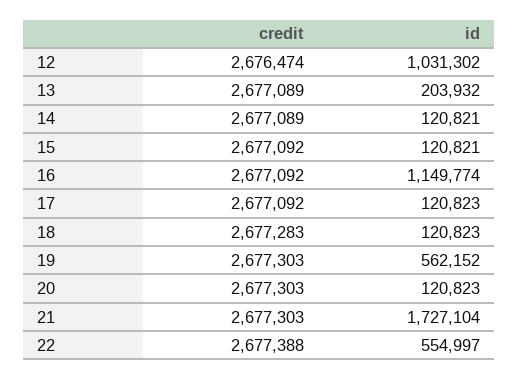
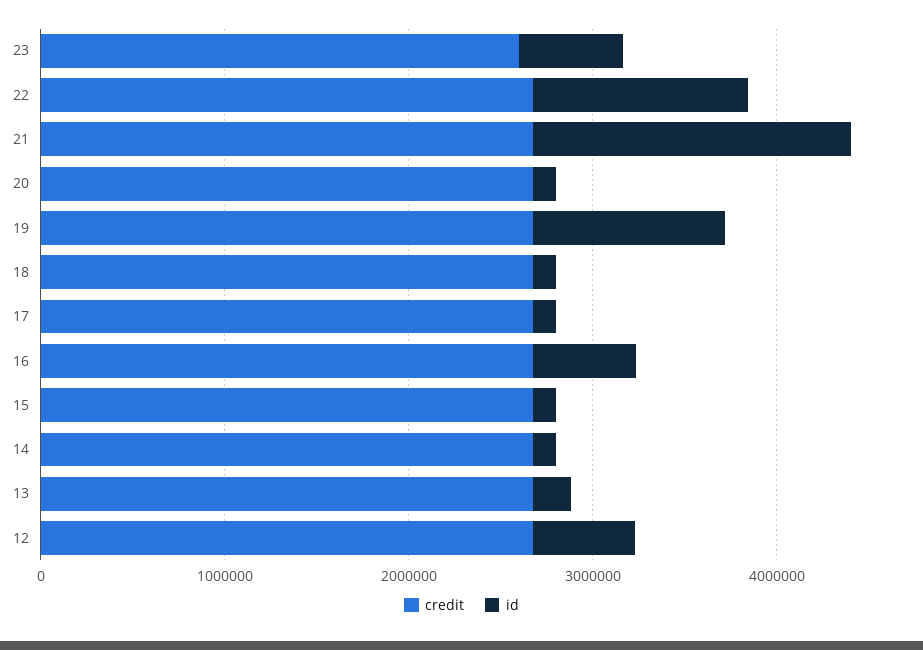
  {
    "credit": {
      "12": 2676474,
      "13": 2677089,
      "14": 2677089,
      "15": 2677092,
      "16": 2677092,
      "17": 2677092,
      "18": 2677283,
      "19": 2677303,
      "20": 2677303,
      "21": 2677303,
-     "22": 2677388
+     "22": 2677388,
+     "23": 2600000
    },
    "id": {
-     "12": 1031302,
+     "12": 600000,
      "13": 203932,
      "14": 120821,
      "15": 120821,
-     "16": 1149774,
+     "16": 600000,
      "17": 120823,
      "18": 120823,
-     "19": 562152,
+     "19": 1000000,
      "20": 120823,
      "21": 1727104,
-     "22": 554997
+     "22": 1200000,
+     "23": 600000
    }
  }

